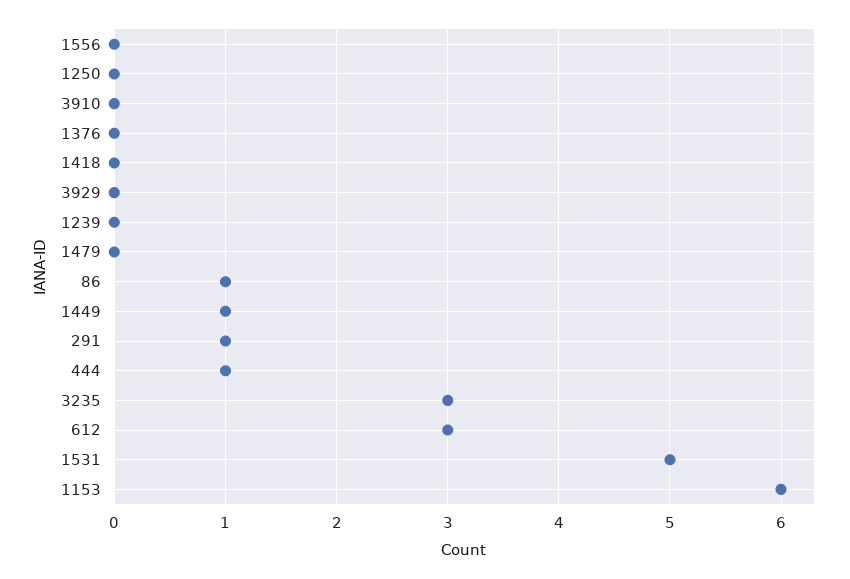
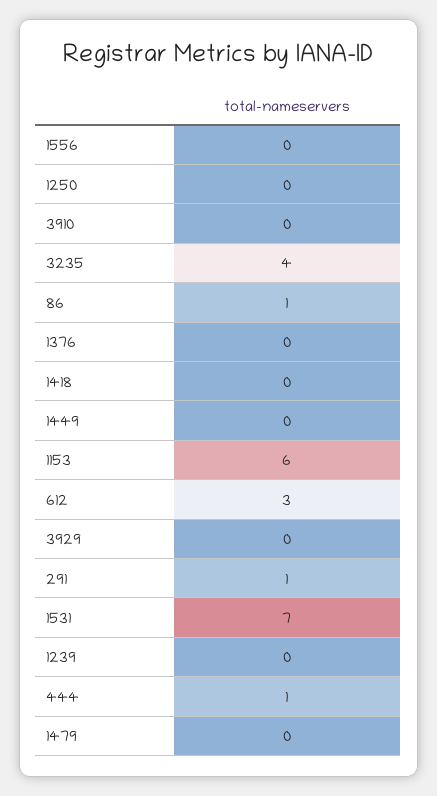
  {
    "1556": 0,
    "1250": 0,
    "3910": 0,
    "1376": 0,
    "1418": 0,
    "3929": 0,
    "1239": 0,
    "1479": 0,
    "86": 1,
-   "1449": 1,
+   "1449": 0,
    "291": 1,
    "444": 1,
-   "3235": 3,
+   "3235": 4,
    "612": 3,
-   "1531": 5,
+   "1531": 7,
    "1153": 6
  }

